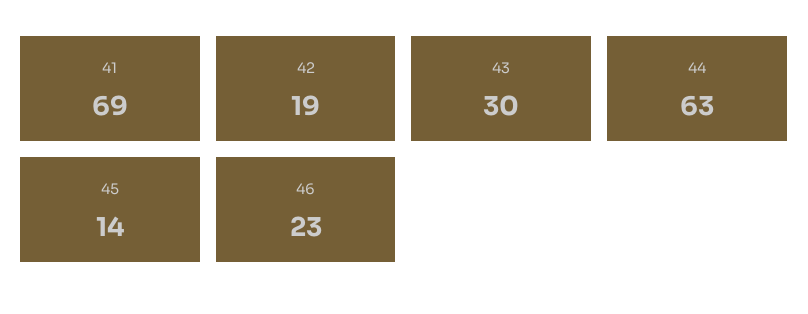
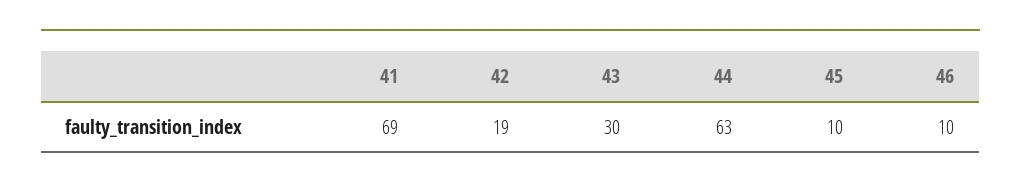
  {
    "41": 69,
    "42": 19,
    "43": 30,
    "44": 63,
-   "45": 14,
+   "45": 10,
-   "46": 23
+   "46": 10
  }

